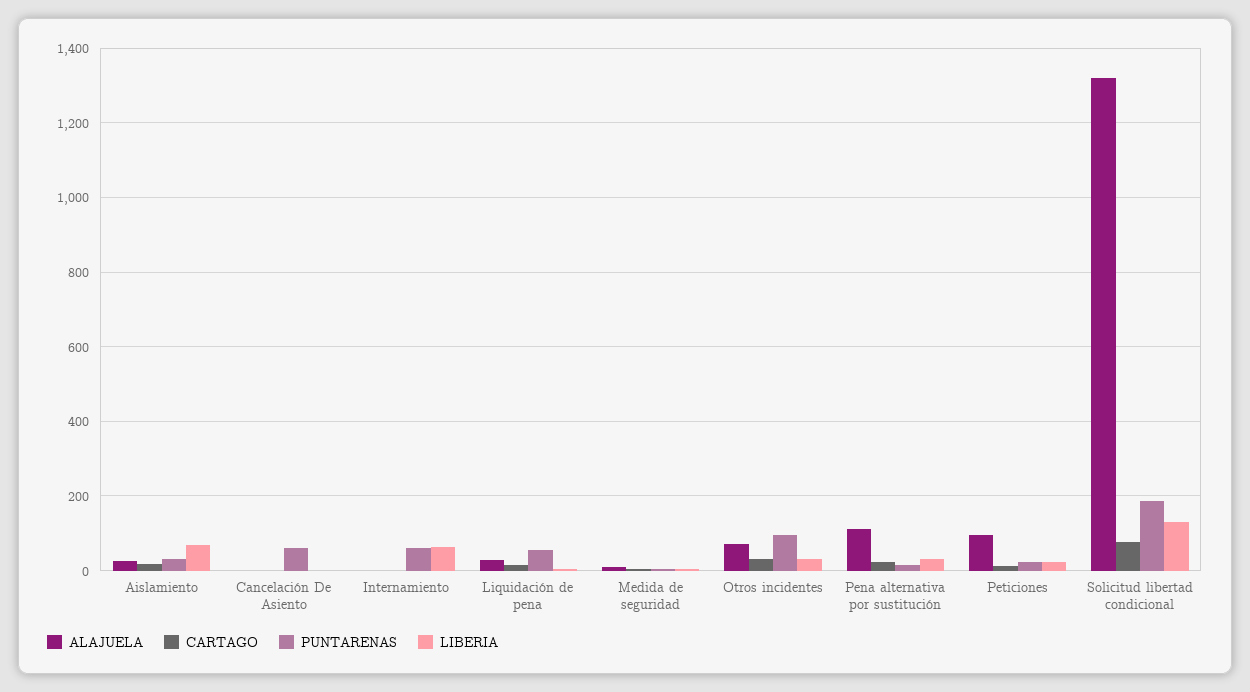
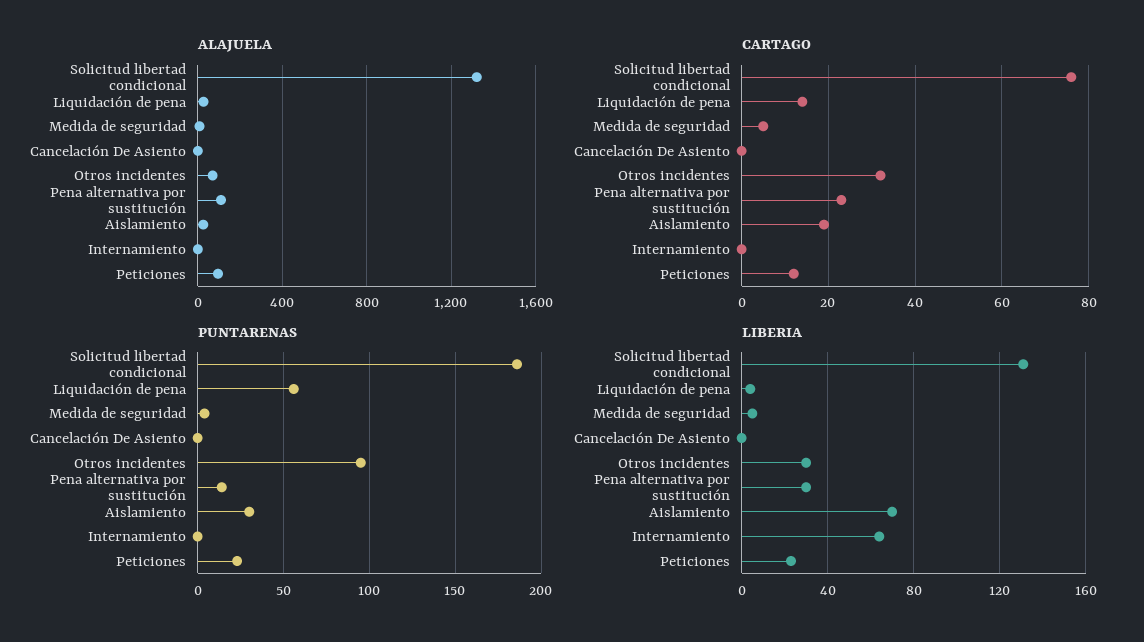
  {
    "ALAJUELA": {
      "Aislamiento": 20,
      "Cancelación De Asiento": 0,
      "Internamiento": 0,
      "Liquidación de pena": 20,
      "Medida de seguridad": 0,
      "Otros incidentes": 80,
      "Pena alternativa por sustitución": 120,
      "Peticiones": 100,
      "Solicitud libertad condicional": 1320
    },
    "CARTAGO": {
      "Aislamiento": 20,
      "Cancelación De Asiento": 0,
      "Internamiento": 0,
      "Liquidación de pena": 15,
      "Medida de seguridad": 5,
      "Otros incidentes": 30,
      "Pena alternativa por sustitución": 25,
      "Peticiones": 10,
      "Solicitud libertad condicional": 75
    },
    "PUNTARENAS": {
      "Aislamiento": 30,
-     "Cancelación De Asiento": 60,
+     "Cancelación De Asiento": 0,
-     "Internamiento": 60,
+     "Internamiento": 0,
      "Liquidación de pena": 55,
      "Medida de seguridad": 5,
      "Otros incidentes": 95,
      "Pena alternativa por sustitución": 15,
      "Peticiones": 25,
      "Solicitud libertad condicional": 185
    },
    "LIBERIA": {
      "Aislamiento": 70,
      "Cancelación De Asiento": 0,
      "Internamiento": 65,
      "Liquidación de pena": 5,
      "Medida de seguridad": 5,
      "Otros incidentes": 30,
      "Pena alternativa por sustitución": 30,
      "Peticiones": 25,
      "Solicitud libertad condicional": 130
    }
  }

